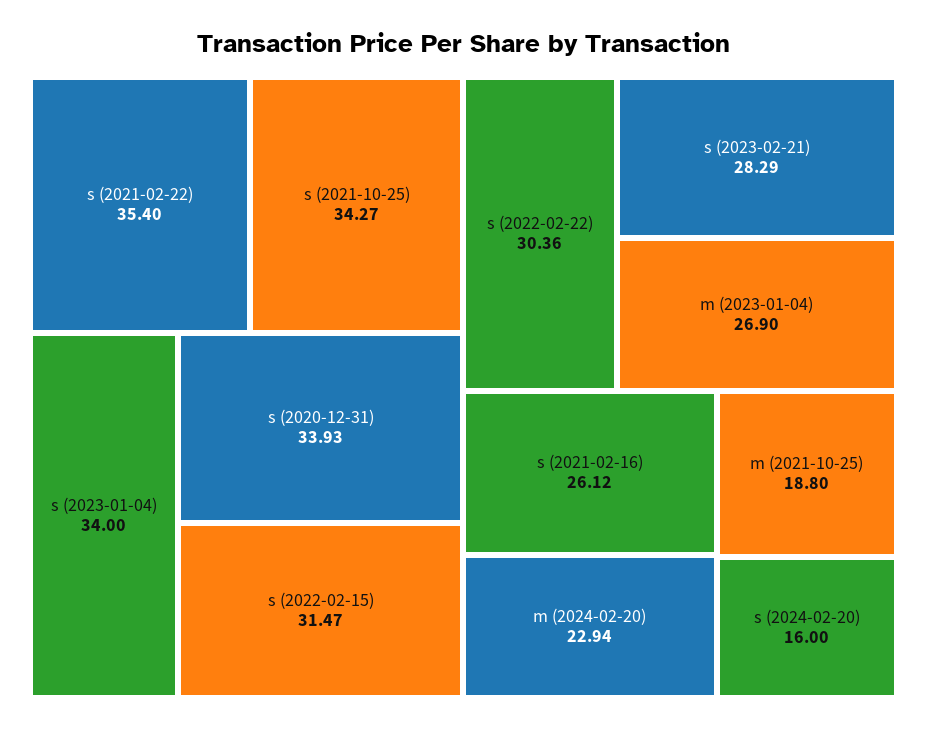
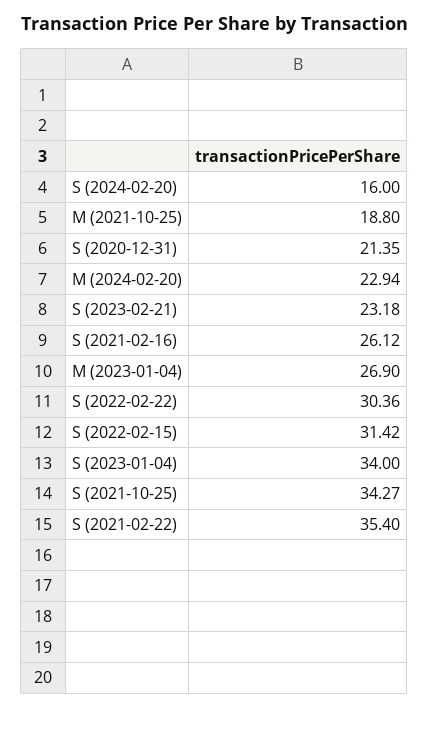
  {
    "s (2021-02-22)": 35.4,
    "s (2021-10-25)": 34.27,
    "s (2023-01-04)": 34,
-   "s (2020-12-31)": 33.93,
+   "s (2020-12-31)": 21.35,
-   "s (2022-02-15)": 31.47,
+   "s (2022-02-15)": 31.42,
    "s (2022-02-22)": 30.36,
-   "s (2023-02-21)": 28.29,
+   "s (2023-02-21)": 23.18,
    "m (2023-01-04)": 26.9,
    "s (2021-02-16)": 26.12,
    "m (2024-02-20)": 22.94,
    "m (2021-10-25)": 18.8,
    "s (2024-02-20)": 16
  }

